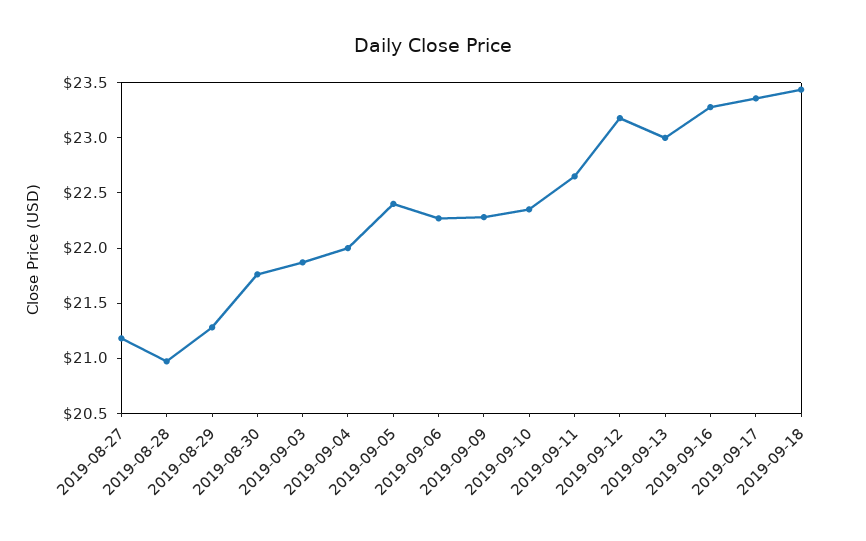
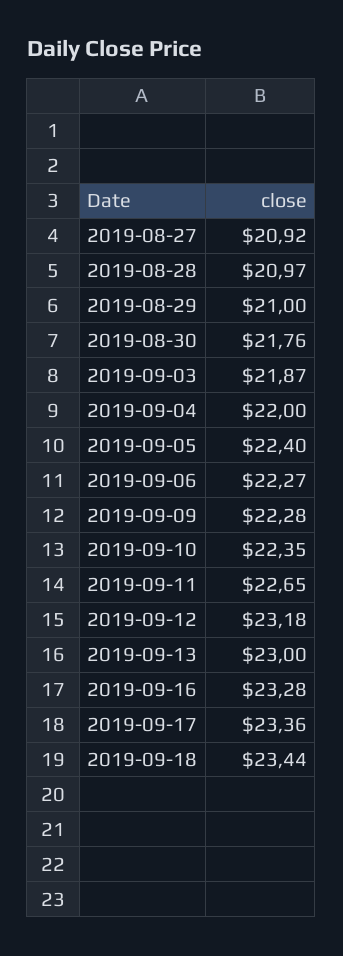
  {
-   "2019-08-27": 21.2,
+   "2019-08-27": 20.92,
    "2019-08-28": 20.97,
-   "2019-08-29": 21.3,
+   "2019-08-29": 21,
    "2019-08-30": 21.76,
    "2019-09-03": 21.87,
    "2019-09-04": 22,
    "2019-09-05": 22.4,
    "2019-09-06": 22.27,
    "2019-09-09": 22.28,
    "2019-09-10": 22.35,
    "2019-09-11": 22.65,
    "2019-09-12": 23.18,
    "2019-09-13": 23,
    "2019-09-16": 23.28,
    "2019-09-17": 23.36,
    "2019-09-18": 23.44
  }

